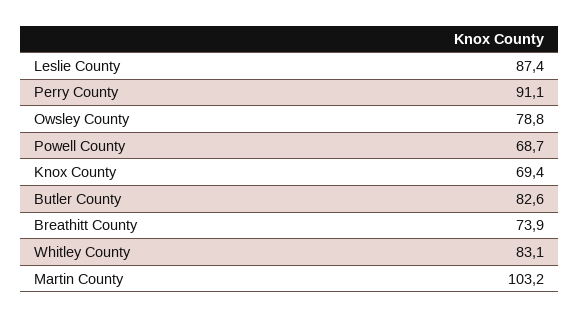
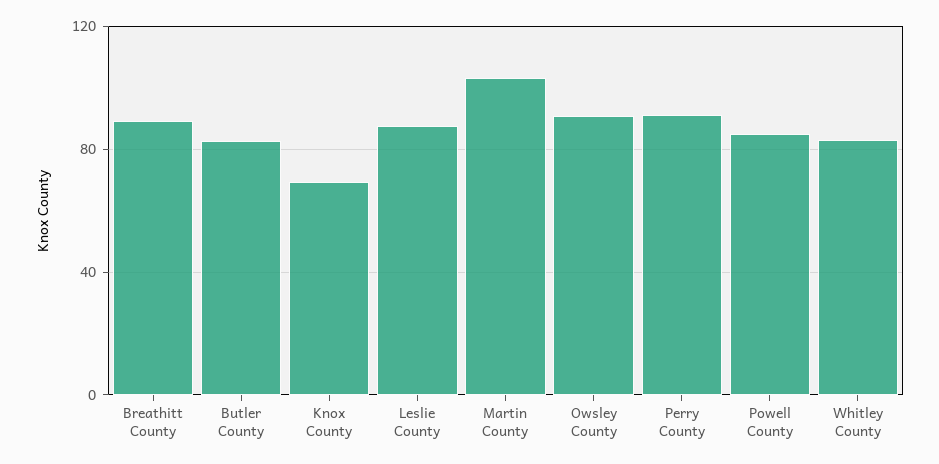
  {
    "Leslie County": 87.4,
    "Perry County": 91.1,
-   "Owsley County": 78.8,
+   "Owsley County": 90,
-   "Powell County": 68.7,
+   "Powell County": 85,
    "Knox County": 69.4,
    "Butler County": 82.6,
-   "Breathitt County": 73.9,
+   "Breathitt County": 90,
    "Whitley County": 83.1,
    "Martin County": 103.2
  }

